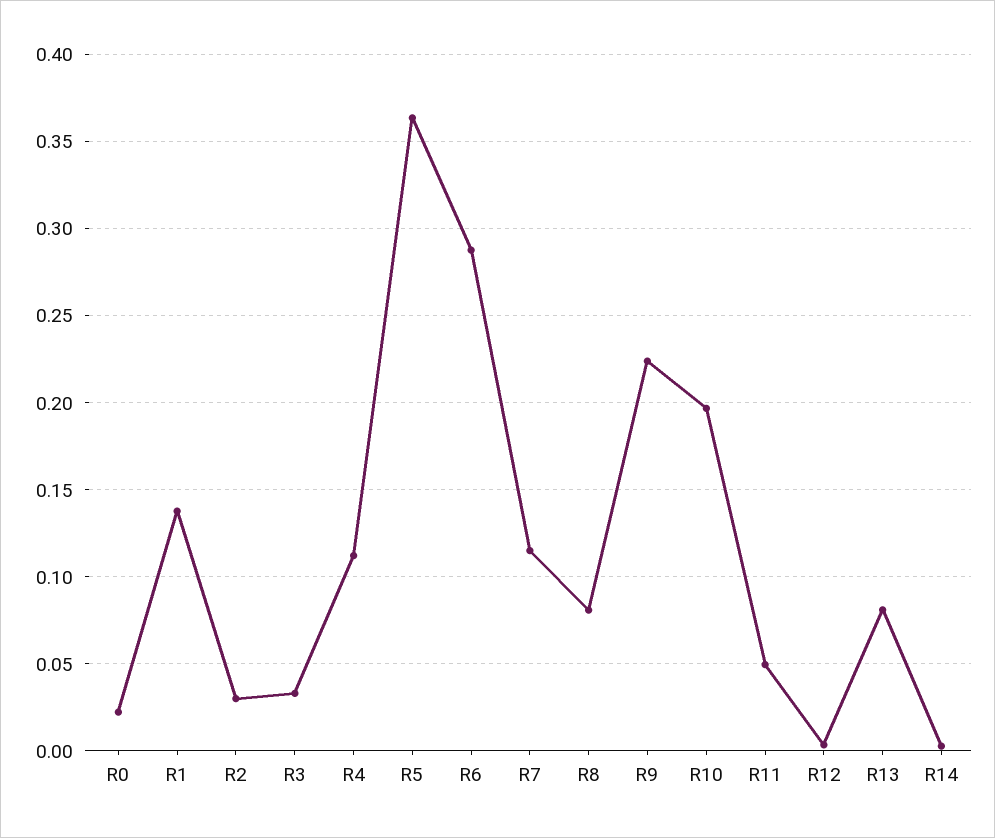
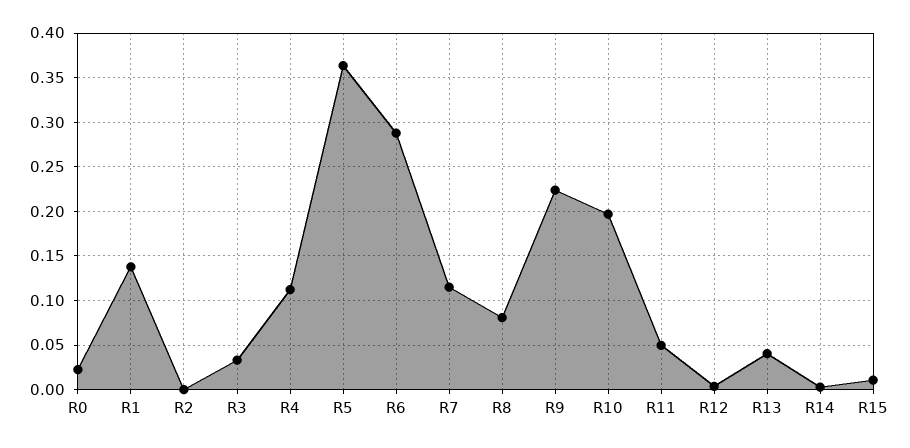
  {
    "R0": 0.02,
    "R1": 0.14,
-   "R2": 0.03,
+   "R2": 0,
    "R3": 0.035,
    "R4": 0.11,
    "R5": 0.365,
    "R6": 0.29,
    "R7": 0.115,
    "R8": 0.08,
    "R9": 0.225,
    "R10": 0.195,
    "R11": 0.05,
    "R12": 0.005,
-   "R13": 0.08,
+   "R13": 0.04,
-   "R14": 0.005
+   "R14": 0.005,
+   "R15": 0.01
  }

